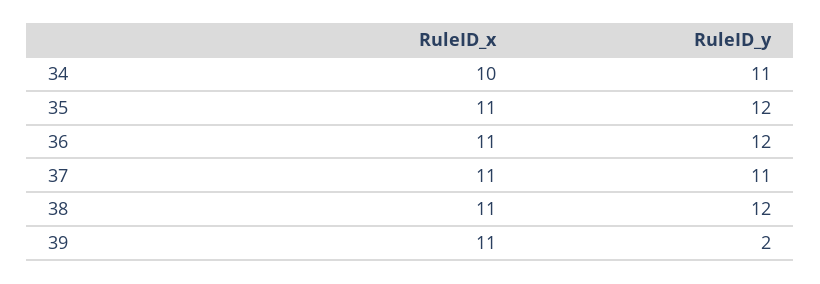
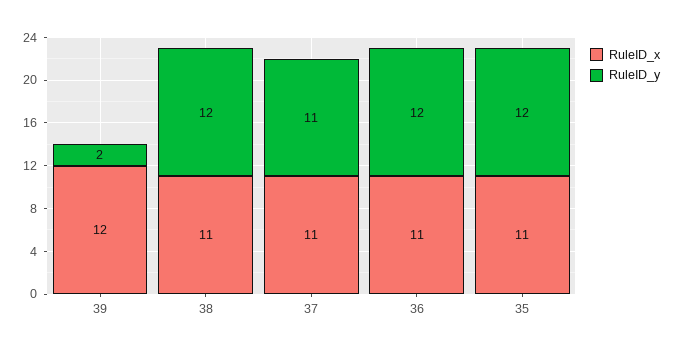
  {
    "RuleID_x": {
-     "34": 10,
      "35": 11,
      "36": 11,
      "37": 11,
      "38": 11,
-     "39": 11
+     "39": 12
    },
    "RuleID_y": {
-     "34": 11,
      "35": 12,
      "36": 12,
      "37": 11,
      "38": 12,
      "39": 2
    }
  }

